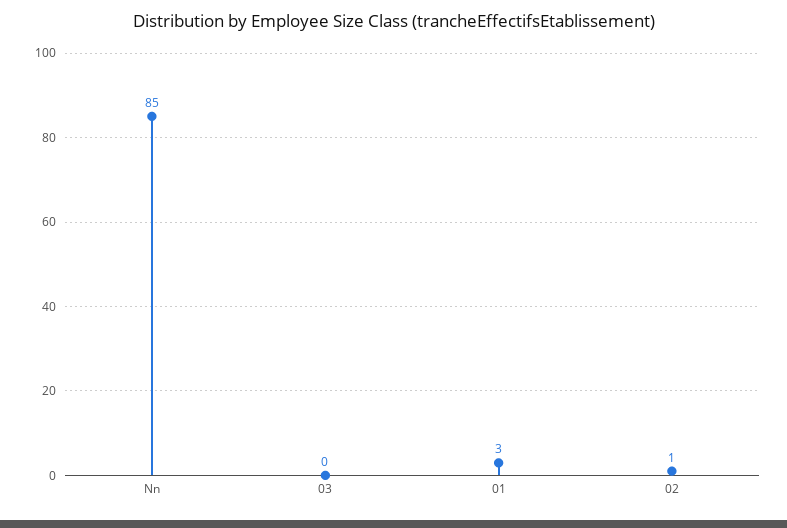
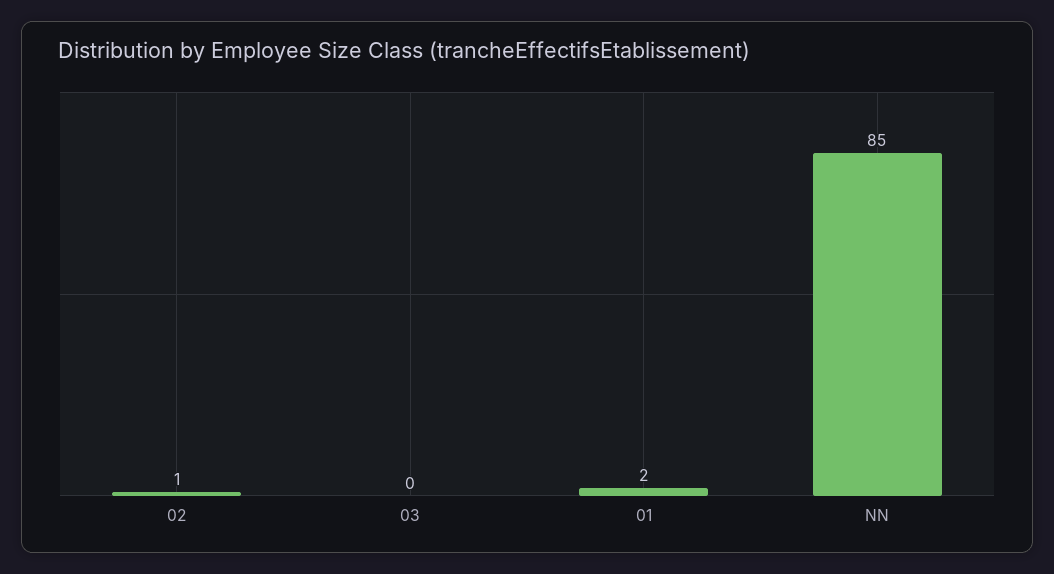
  {
    "Nn": 85,
    "03": 0,
-   "01": 3,
+   "01": 2,
    "02": 1
  }

